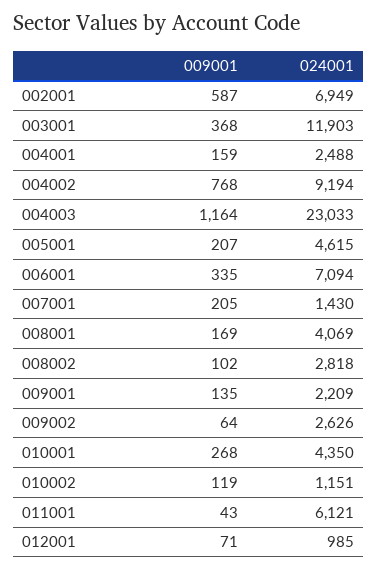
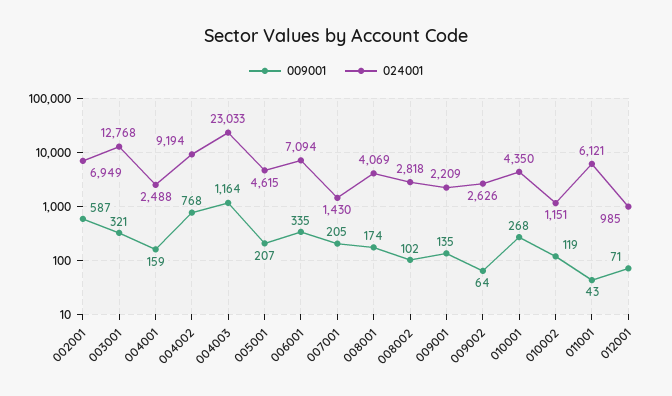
  {
    "009001": {
      "002001": 587,
-     "003001": 368,
+     "003001": 321,
      "004001": 159,
      "004002": 768,
      "004003": 1164,
      "005001": 207,
      "006001": 335,
      "007001": 205,
-     "008001": 169,
+     "008001": 174,
      "008002": 102,
      "009001": 135,
      "009002": 64,
      "010001": 268,
      "010002": 119,
      "011001": 43,
      "012001": 71
    },
    "024001": {
      "002001": 6949,
-     "003001": 11903,
+     "003001": 12768,
      "004001": 2488,
      "004002": 9194,
      "004003": 23033,
      "005001": 4615,
      "006001": 7094,
      "007001": 1430,
      "008001": 4069,
      "008002": 2818,
      "009001": 2209,
      "009002": 2626,
      "010001": 4350,
      "010002": 1151,
      "011001": 6121,
      "012001": 985
    }
  }

